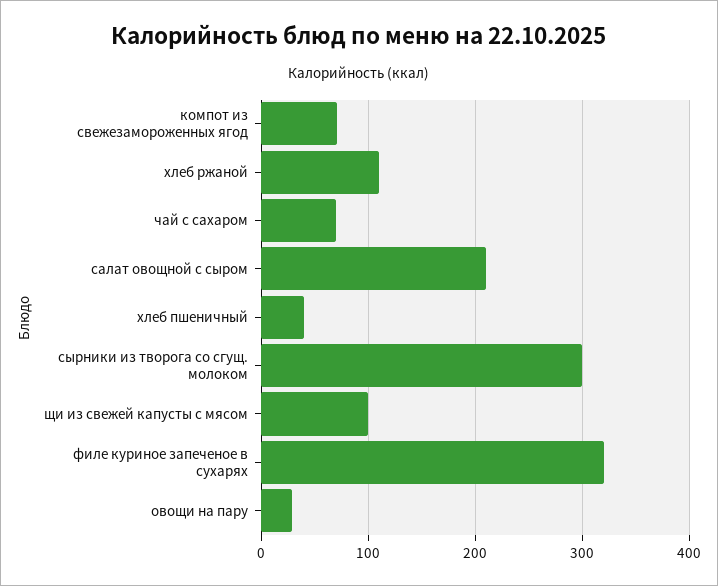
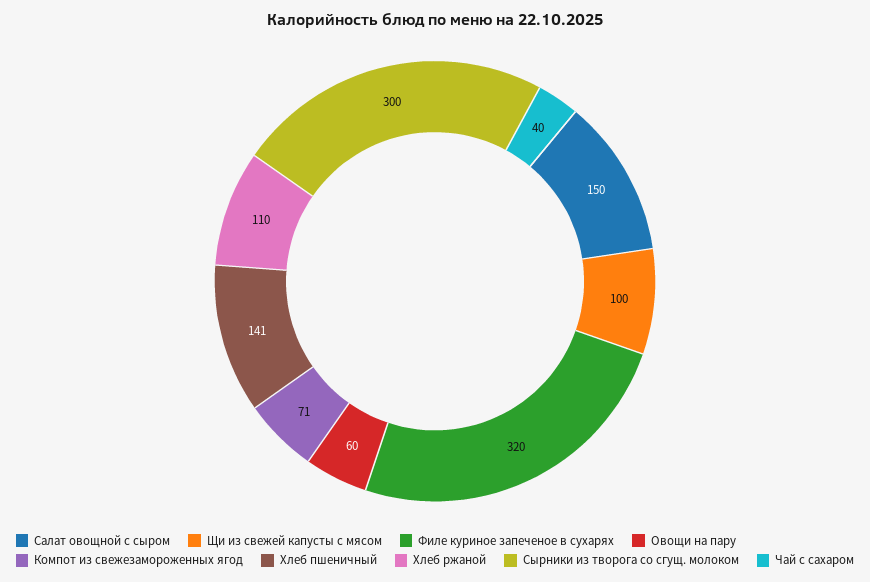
  {
    "компот из свежезамороженных ягод": 71,
    "хлеб ржаной": 110,
-   "чай с сахаром": 70,
+   "чай с сахаром": 40,
-   "салат овощной с сыром": 210,
+   "салат овощной с сыром": 150,
-   "хлеб пшеничный": 40,
+   "хлеб пшеничный": 141,
    "сырники из творога со сгущ. молоком": 300,
    "щи из свежей капусты с мясом": 100,
    "филе куриное запеченое в сухарях": 320,
-   "овощи на пару": 30
+   "овощи на пару": 60
  }

